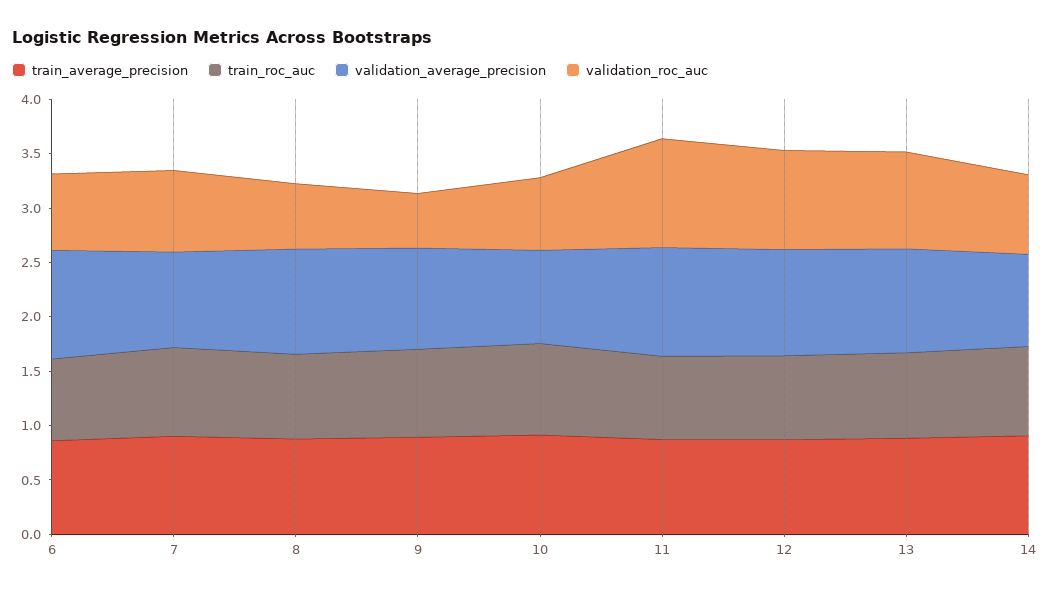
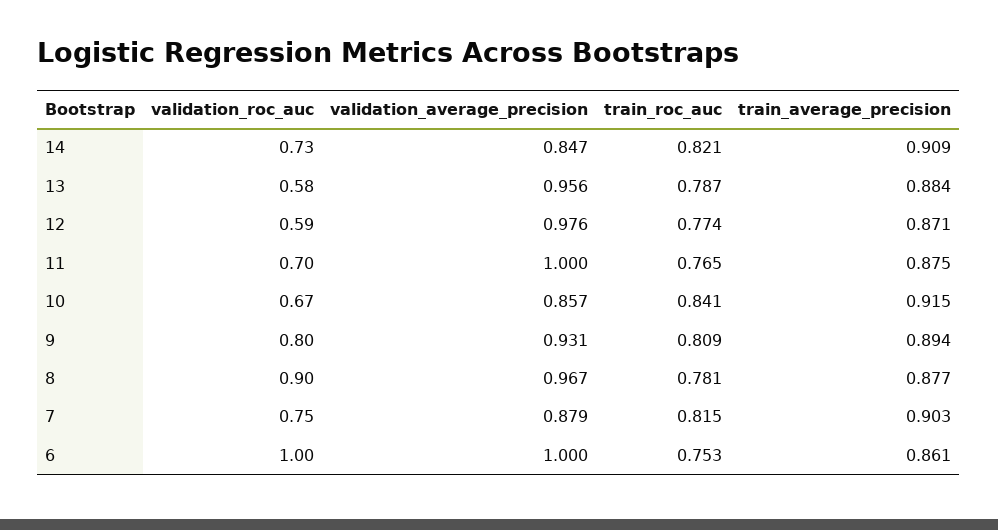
  {
    "train_average_precision": {
      "6": 0.861,
      "7": 0.903,
      "8": 0.877,
      "9": 0.894,
      "10": 0.915,
      "11": 0.875,
      "12": 0.871,
      "13": 0.884,
      "14": 0.909
    },
    "train_roc_auc": {
      "6": 0.753,
      "7": 0.815,
      "8": 0.781,
      "9": 0.809,
      "10": 0.841,
      "11": 0.765,
      "12": 0.774,
      "13": 0.787,
      "14": 0.821
    },
    "validation_average_precision": {
      "6": 1,
      "7": 0.879,
      "8": 0.967,
      "9": 0.931,
      "10": 0.857,
      "11": 1,
      "12": 0.976,
      "13": 0.956,
      "14": 0.847
    },
    "validation_roc_auc": {
-     "6": 0.7,
+     "6": 1,
      "7": 0.75,
-     "8": 0.6,
+     "8": 0.9,
-     "9": 0.5,
+     "9": 0.8,
      "10": 0.67,
-     "11": 1,
+     "11": 0.7,
-     "12": 0.9,
+     "12": 0.59,
-     "13": 0.9,
+     "13": 0.58,
      "14": 0.73
    }
  }

